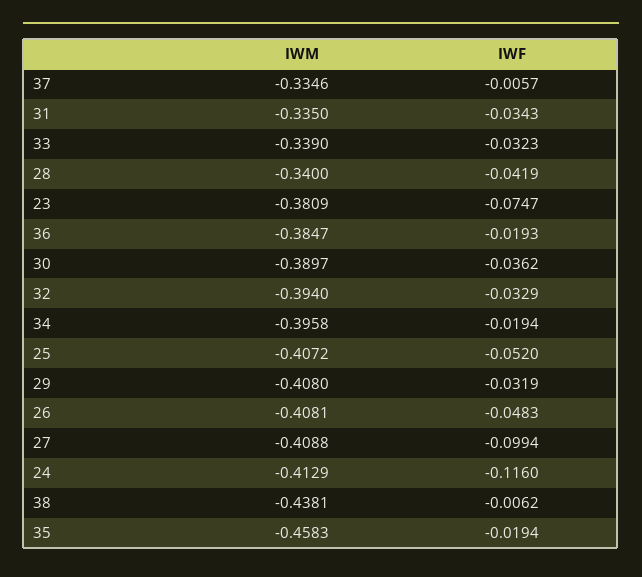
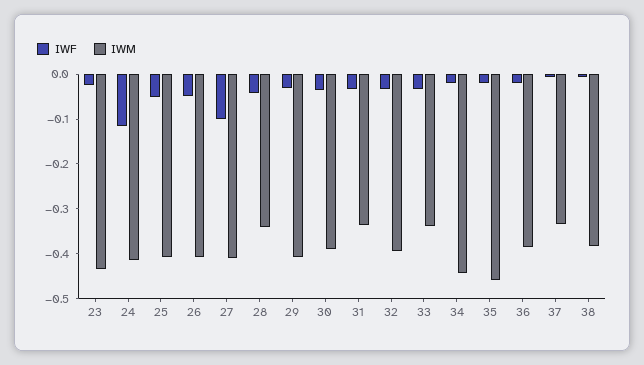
  {
    "IWM": {
      "37": -0.3346,
      "31": -0.335,
      "33": -0.339,
      "28": -0.34,
-     "23": -0.3809,
+     "23": -0.44,
      "36": -0.3847,
      "30": -0.3897,
      "32": -0.394,
-     "34": -0.3958,
+     "34": -0.44,
      "25": -0.4072,
      "29": -0.408,
      "26": -0.4081,
      "27": -0.4088,
      "24": -0.4129,
-     "38": -0.4381,
+     "38": -0.38,
      "35": -0.4583
    },
    "IWF": {
      "37": -0.0057,
      "31": -0.0343,
      "33": -0.0323,
      "28": -0.0419,
-     "23": -0.0747,
+     "23": -0.02,
      "36": -0.0193,
      "30": -0.0362,
      "32": -0.0329,
      "34": -0.0194,
      "25": -0.052,
      "29": -0.0319,
      "26": -0.0483,
      "27": -0.0994,
      "24": -0.116,
      "38": -0.0062,
      "35": -0.0194
    }
  }

